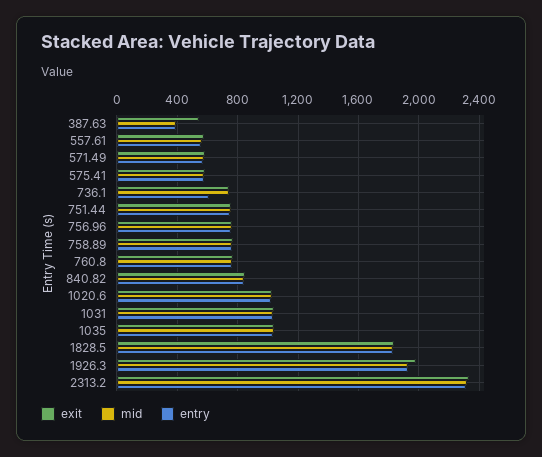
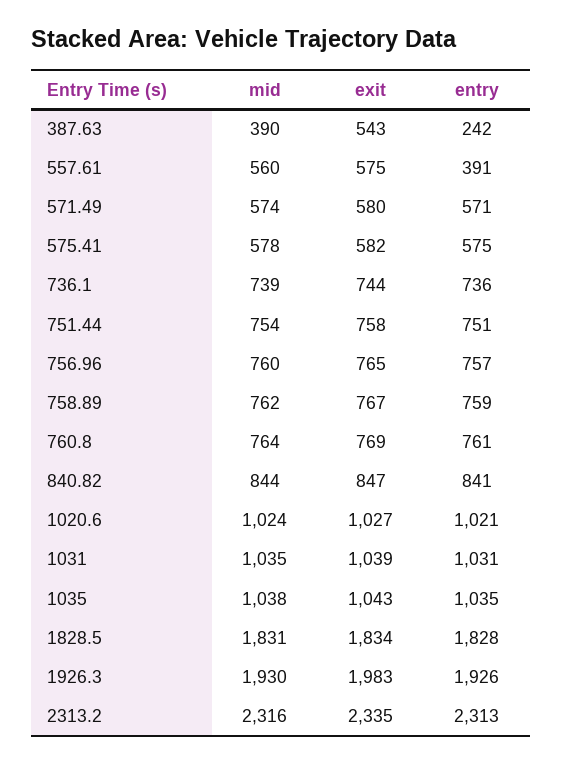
  {
    "exit": {
      "387.63": 543,
      "557.61": 575,
      "571.49": 580,
      "575.41": 582,
      "736.1": 744,
      "751.44": 758,
      "756.96": 765,
      "758.89": 767,
      "760.8": 769,
      "840.82": 847,
      "1020.6": 1027,
      "1031": 1039,
      "1035": 1043,
      "1828.5": 1834,
      "1926.3": 1983,
      "2313.2": 2335
    },
    "mid": {
      "387.63": 390,
      "557.61": 560,
      "571.49": 574,
      "575.41": 578,
      "736.1": 739,
      "751.44": 754,
      "756.96": 760,
      "758.89": 762,
      "760.8": 764,
      "840.82": 844,
      "1020.6": 1024,
      "1031": 1035,
      "1035": 1038,
      "1828.5": 1831,
      "1926.3": 1930,
      "2313.2": 2316
    },
    "entry": {
-     "387.63": 400,
+     "387.63": 242,
-     "557.61": 550,
+     "557.61": 391,
      "571.49": 571,
      "575.41": 575,
-     "736.1": 600,
+     "736.1": 736,
      "751.44": 751,
      "756.96": 757,
      "758.89": 759,
      "760.8": 761,
      "840.82": 841,
      "1020.6": 1021,
      "1031": 1031,
      "1035": 1035,
      "1828.5": 1828,
      "1926.3": 1926,
      "2313.2": 2313
    }
  }

